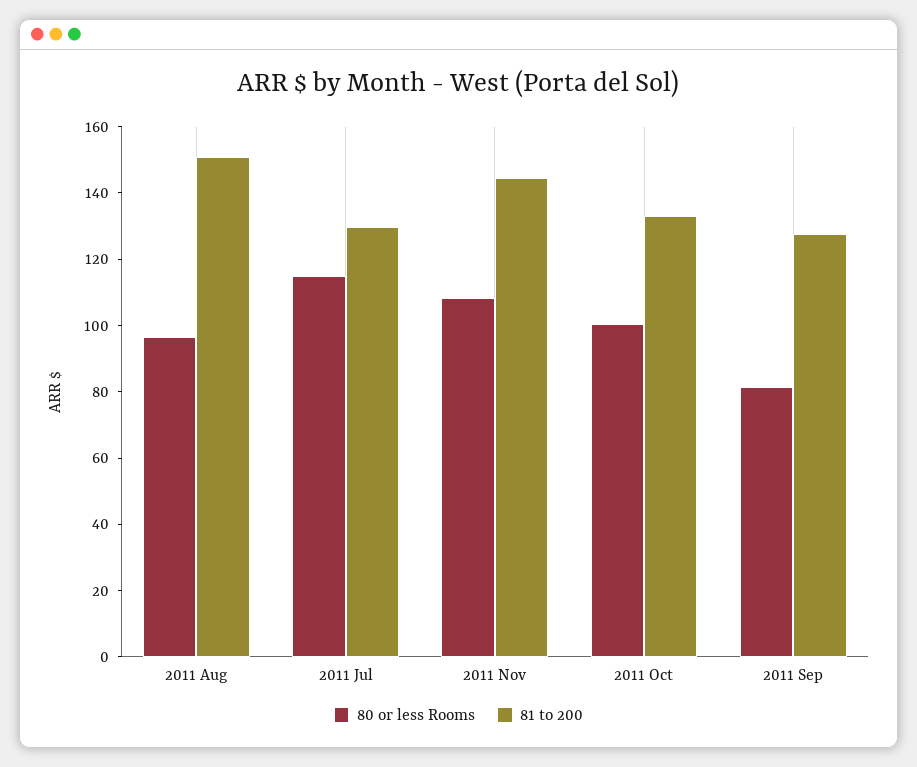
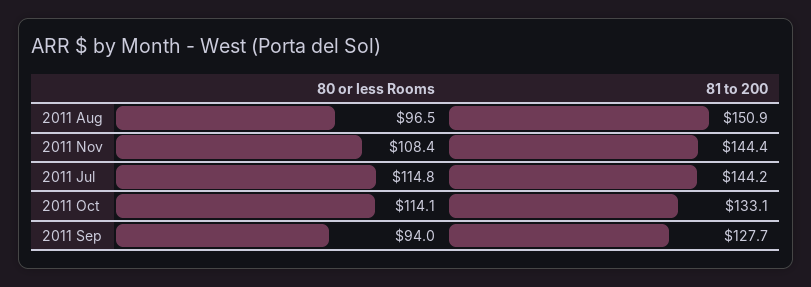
  {
    "80 or less Rooms": {
      "2011 Aug": 96.5,
      "2011 Jul": 114.8,
      "2011 Nov": 108.4,
-     "2011 Oct": 100,
+     "2011 Oct": 114.1,
-     "2011 Sep": 80
+     "2011 Sep": 94
    },
    "81 to 200": {
      "2011 Aug": 150.9,
-     "2011 Jul": 130,
+     "2011 Jul": 144.2,
      "2011 Nov": 144.4,
      "2011 Oct": 133.1,
      "2011 Sep": 127.7
    }
  }

